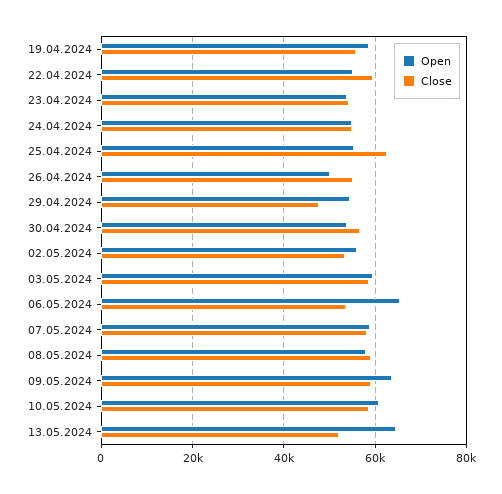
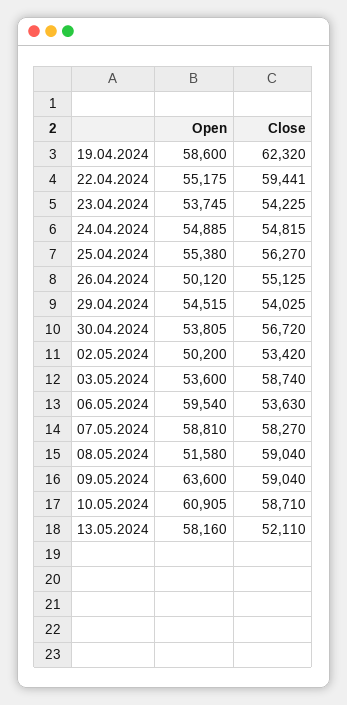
  {
    "Open": {
      "19.04.2024": 58600,
      "22.04.2024": 55175,
      "23.04.2024": 53745,
      "24.04.2024": 54885,
      "25.04.2024": 55380,
      "26.04.2024": 50120,
      "29.04.2024": 54515,
      "30.04.2024": 53805,
-     "02.05.2024": 56000,
+     "02.05.2024": 50200,
-     "03.05.2024": 60000,
+     "03.05.2024": 53600,
-     "06.05.2024": 66000,
+     "06.05.2024": 59540,
      "07.05.2024": 58810,
-     "08.05.2024": 58000,
+     "08.05.2024": 51580,
      "09.05.2024": 63600,
      "10.05.2024": 60905,
-     "13.05.2024": 64000
+     "13.05.2024": 58160
    },
    "Close": {
-     "19.04.2024": 56000,
+     "19.04.2024": 62320,
      "22.04.2024": 59441,
      "23.04.2024": 54225,
      "24.04.2024": 54815,
-     "25.04.2024": 62000,
+     "25.04.2024": 56270,
      "26.04.2024": 55125,
-     "29.04.2024": 48000,
+     "29.04.2024": 54025,
      "30.04.2024": 56720,
      "02.05.2024": 53420,
      "03.05.2024": 58740,
      "06.05.2024": 53630,
      "07.05.2024": 58270,
      "08.05.2024": 59040,
      "09.05.2024": 59040,
      "10.05.2024": 58710,
      "13.05.2024": 52110
    }
  }

